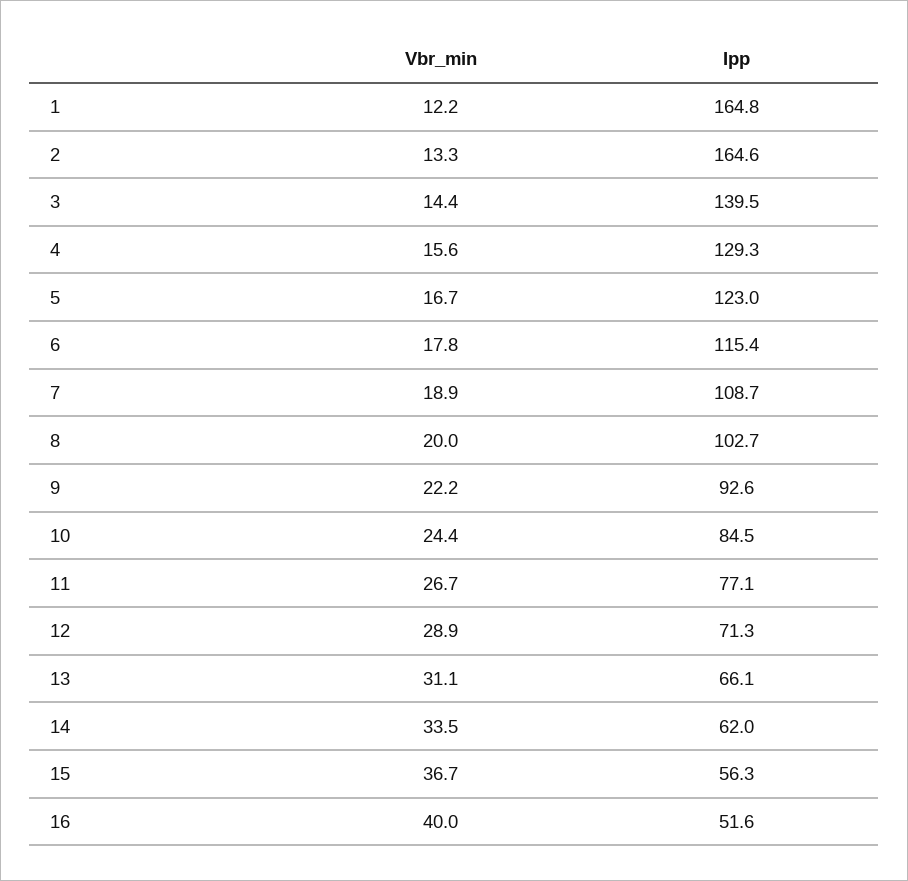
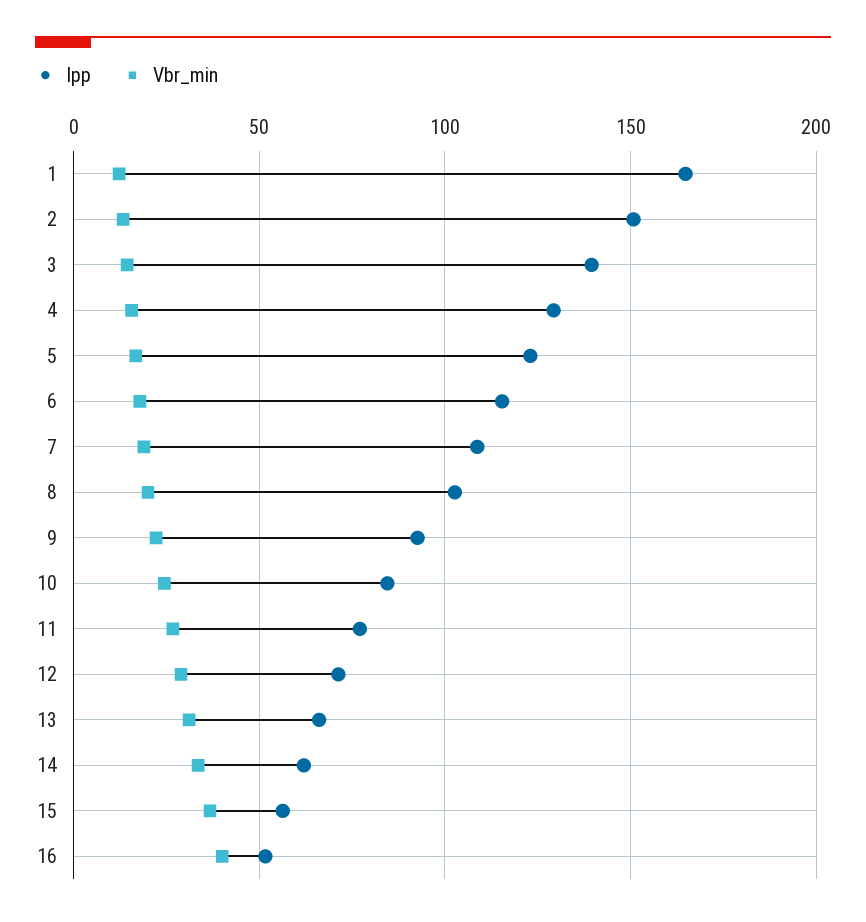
  {
    "Vbr_min": {
      "1": 12.2,
      "2": 13.3,
      "3": 14.4,
      "4": 15.6,
      "5": 16.7,
      "6": 17.8,
      "7": 18.9,
      "8": 20,
      "9": 22.2,
      "10": 24.4,
      "11": 26.7,
      "12": 28.9,
      "13": 31.1,
      "14": 33.5,
      "15": 36.7,
      "16": 40
    },
    "Ipp": {
      "1": 164.8,
-     "2": 164.6,
+     "2": 150,
      "3": 139.5,
      "4": 129.3,
      "5": 123,
      "6": 115.4,
      "7": 108.7,
      "8": 102.7,
      "9": 92.6,
      "10": 84.5,
      "11": 77.1,
      "12": 71.3,
      "13": 66.1,
      "14": 62,
      "15": 56.3,
      "16": 51.6
    }
  }

